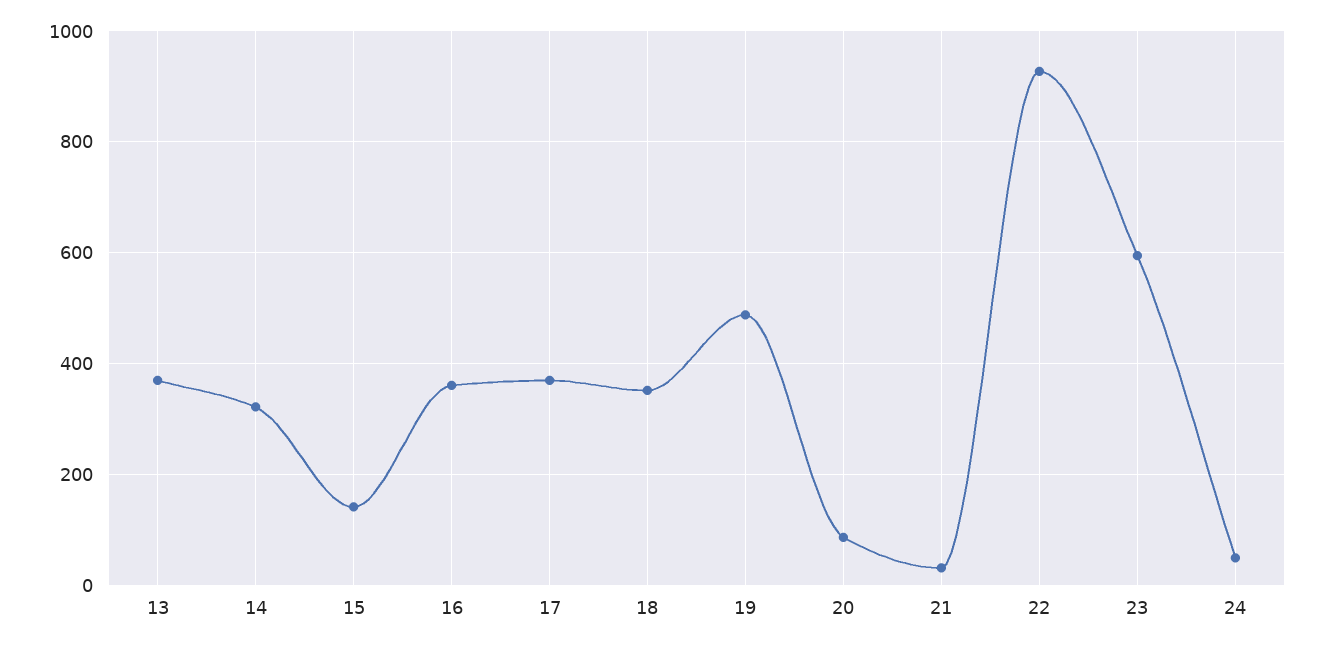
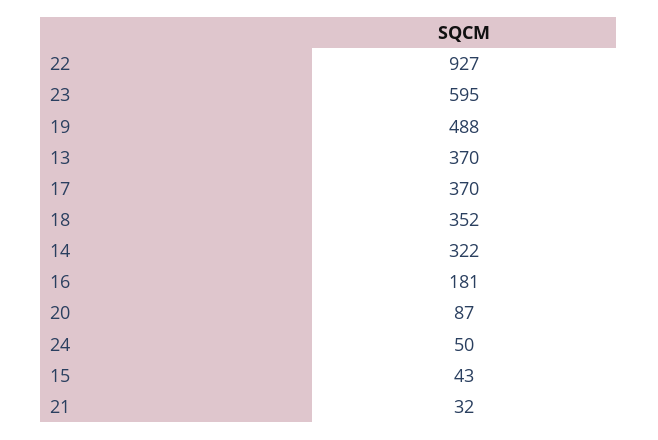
  {
    "13": 370,
    "14": 322,
-   "15": 140,
+   "15": 43,
-   "16": 360,
+   "16": 181,
    "17": 370,
    "18": 352,
    "19": 488,
    "20": 87,
    "21": 32,
    "22": 927,
    "23": 595,
    "24": 50
  }

